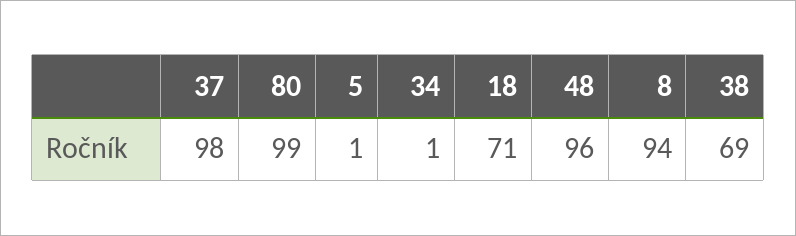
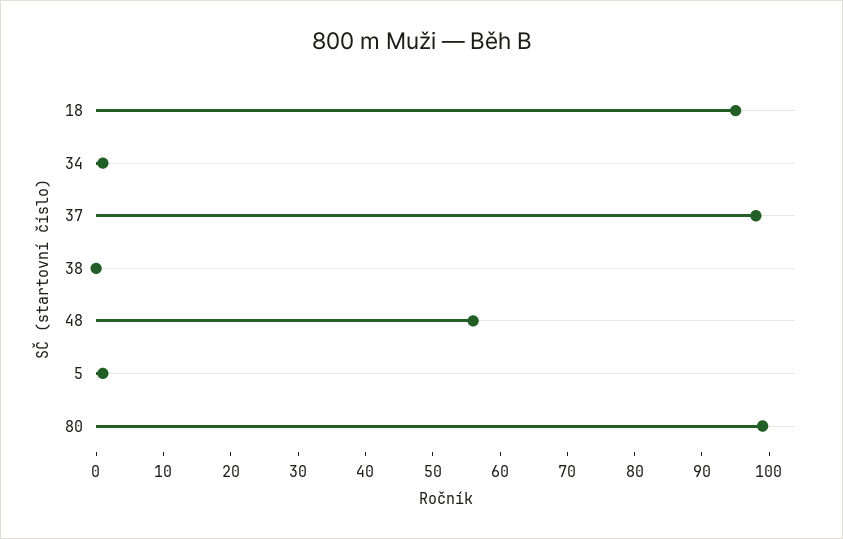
  {
    "37": 98,
    "80": 99,
    "5": 1,
    "34": 1,
-   "18": 71,
+   "18": 95,
-   "48": 96,
+   "48": 55,
-   "8": 94,
-   "38": 69
+   "38": 0
  }

